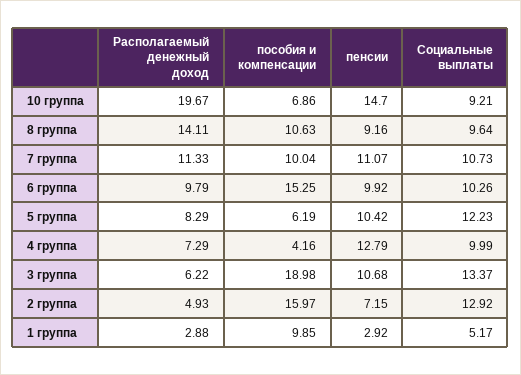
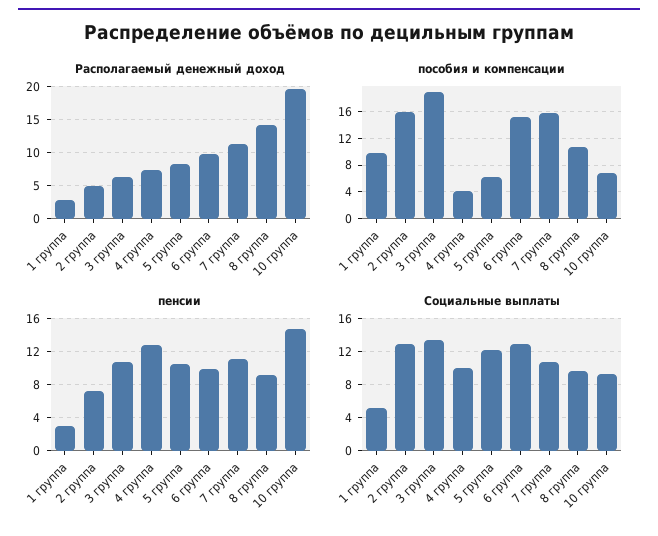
  {
    "Располагаемый денежный доход": {
      "10 группа": 19.67,
      "8 группа": 14.11,
      "7 группа": 11.33,
      "6 группа": 9.79,
      "5 группа": 8.29,
      "4 группа": 7.29,
      "3 группа": 6.22,
      "2 группа": 4.93,
      "1 группа": 2.88
    },
    "пособия и компенсации": {
      "10 группа": 6.86,
      "8 группа": 10.63,
-     "7 группа": 10.04,
+     "7 группа": 16,
      "6 группа": 15.25,
      "5 группа": 6.19,
      "4 группа": 4.16,
      "3 группа": 18.98,
      "2 группа": 15.97,
      "1 группа": 9.85
    },
    "пенсии": {
      "10 группа": 14.7,
      "8 группа": 9.16,
      "7 группа": 11.07,
      "6 группа": 9.92,
      "5 группа": 10.42,
      "4 группа": 12.79,
      "3 группа": 10.68,
      "2 группа": 7.15,
      "1 группа": 2.92
    },
    "Социальные выплаты": {
      "10 группа": 9.21,
      "8 группа": 9.64,
      "7 группа": 10.73,
-     "6 группа": 10.26,
+     "6 группа": 13,
      "5 группа": 12.23,
      "4 группа": 9.99,
      "3 группа": 13.37,
      "2 группа": 12.92,
      "1 группа": 5.17
    }
  }

